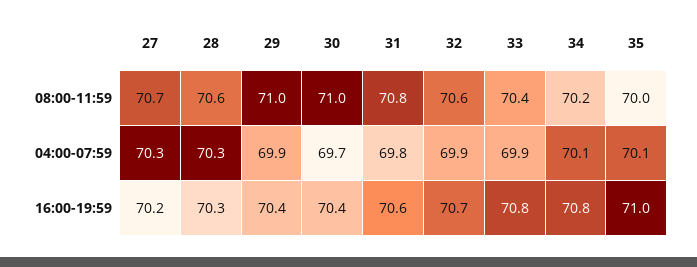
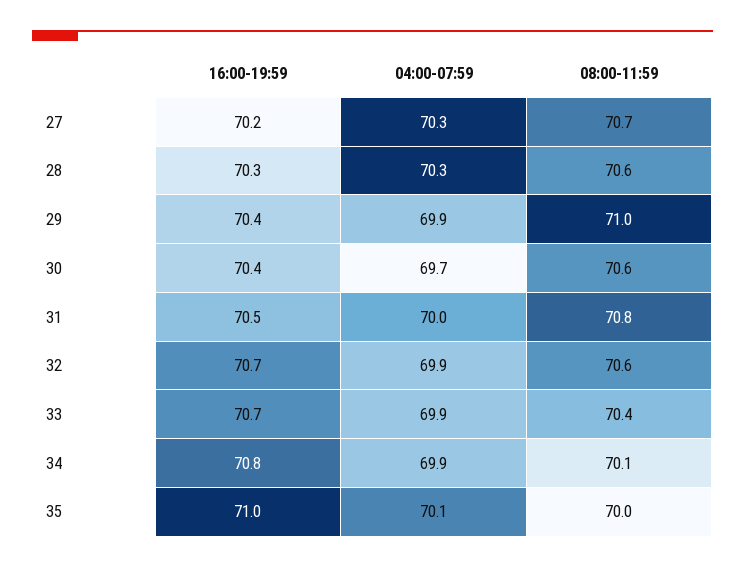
  {
    "27": {
      "08:00-11:59": 70.7,
      "04:00-07:59": 70.3,
      "16:00-19:59": 70.2
    },
    "28": {
      "08:00-11:59": 70.6,
      "04:00-07:59": 70.3,
      "16:00-19:59": 70.3
    },
    "29": {
      "08:00-11:59": 71,
      "04:00-07:59": 69.9,
      "16:00-19:59": 70.4
    },
    "30": {
-     "08:00-11:59": 71,
+     "08:00-11:59": 70.6,
      "04:00-07:59": 69.7,
      "16:00-19:59": 70.4
    },
    "31": {
      "08:00-11:59": 70.8,
-     "04:00-07:59": 69.8,
+     "04:00-07:59": 70,
-     "16:00-19:59": 70.6
+     "16:00-19:59": 70.5
    },
    "32": {
      "08:00-11:59": 70.6,
      "04:00-07:59": 69.9,
      "16:00-19:59": 70.7
    },
    "33": {
      "08:00-11:59": 70.4,
      "04:00-07:59": 69.9,
-     "16:00-19:59": 70.8
+     "16:00-19:59": 70.7
    },
    "34": {
-     "08:00-11:59": 70.2,
+     "08:00-11:59": 70.1,
-     "04:00-07:59": 70.1,
+     "04:00-07:59": 69.9,
      "16:00-19:59": 70.8
    },
    "35": {
      "08:00-11:59": 70,
      "04:00-07:59": 70.1,
      "16:00-19:59": 71
    }
  }

